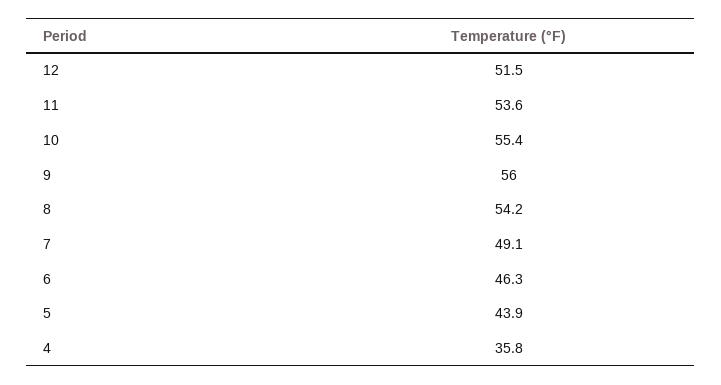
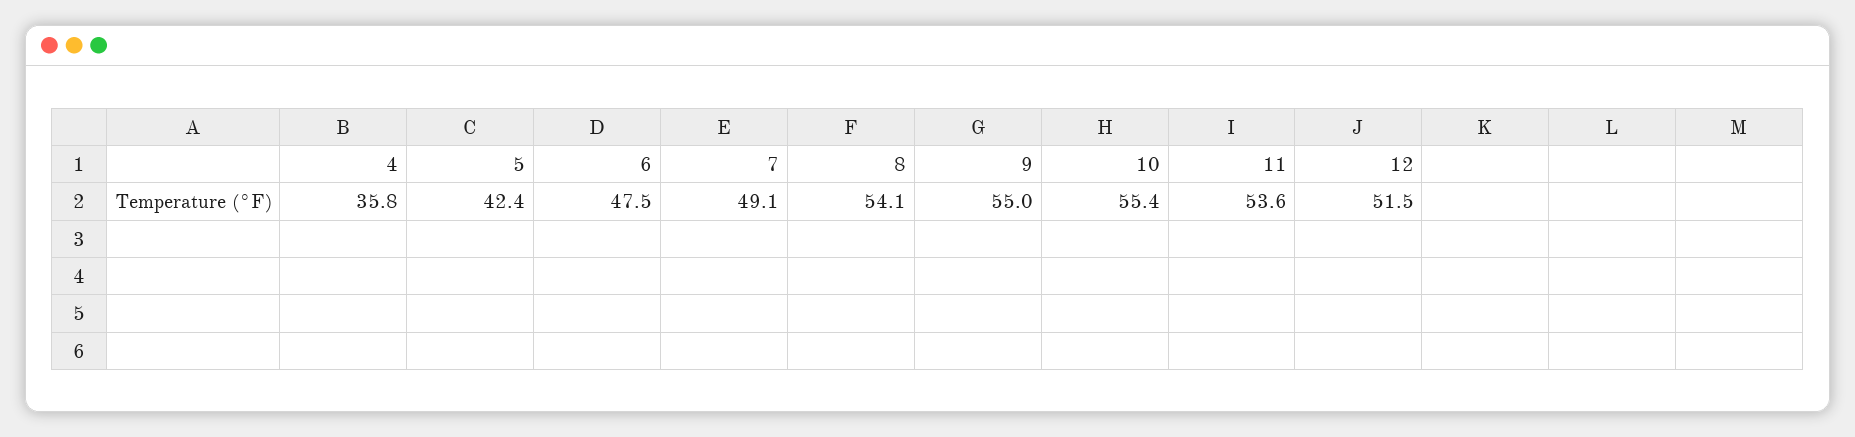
  {
    "12": 51.5,
    "11": 53.6,
    "10": 55.4,
-   "9": 56,
+   "9": 55,
-   "8": 54.2,
+   "8": 54.1,
    "7": 49.1,
-   "6": 46.3,
+   "6": 47.5,
-   "5": 43.9,
+   "5": 42.4,
    "4": 35.8
  }

